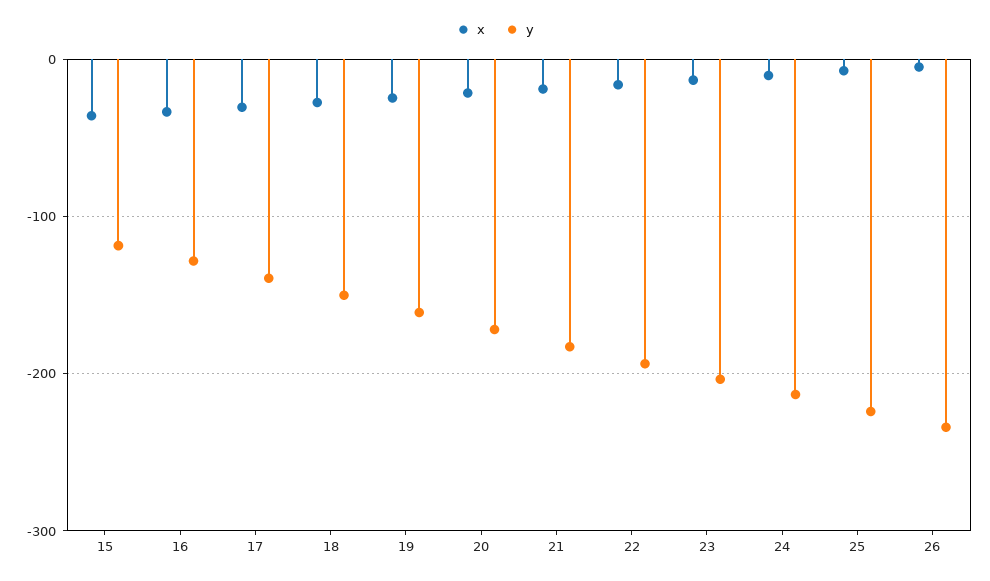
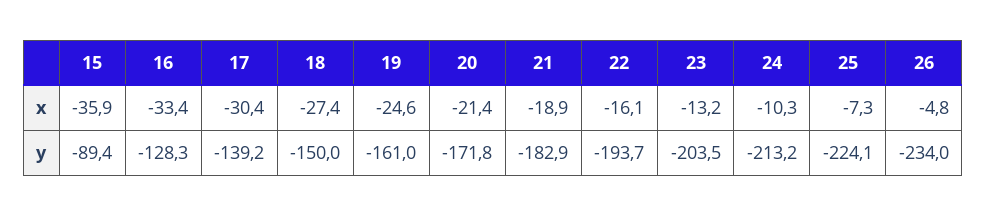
  {
    "x": {
      "15": -35.9,
      "16": -33.4,
      "17": -30.4,
      "18": -27.4,
      "19": -24.6,
      "20": -21.4,
      "21": -18.9,
      "22": -16.1,
      "23": -13.2,
      "24": -10.3,
      "25": -7.3,
      "26": -4.8
    },
    "y": {
-     "15": -120,
+     "15": -89.4,
      "16": -128.3,
      "17": -139.2,
      "18": -150,
      "19": -161,
      "20": -171.8,
      "21": -182.9,
      "22": -193.7,
      "23": -203.5,
      "24": -213.2,
      "25": -224.1,
      "26": -234
    }
  }

